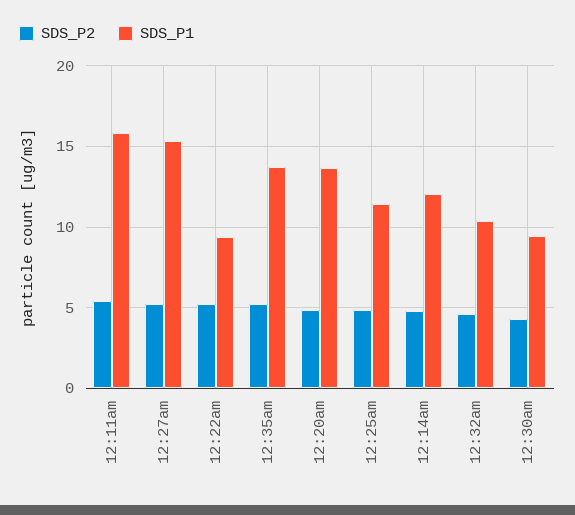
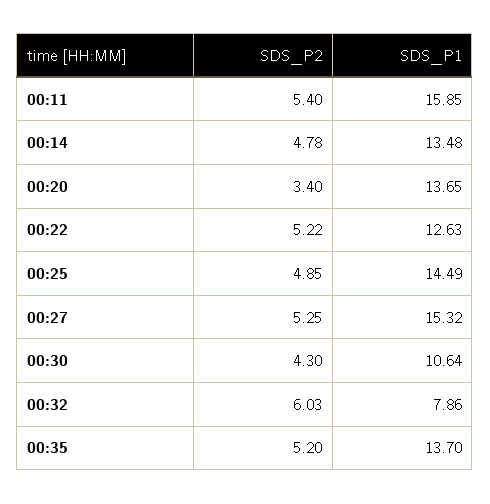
  {
    "SDS_P2": {
      "12:11am": 5.4,
      "12:27am": 5.25,
      "12:22am": 5.22,
      "12:35am": 5.2,
-     "12:20am": 5,
+     "12:20am": 3.4,
      "12:25am": 4.85,
      "12:14am": 4.78,
-     "12:32am": 4.5,
+     "12:32am": 6.03,
      "12:30am": 4.3
    },
    "SDS_P1": {
      "12:11am": 15.85,
      "12:27am": 15.32,
-     "12:22am": 9.5,
+     "12:22am": 12.63,
      "12:35am": 13.7,
      "12:20am": 13.65,
-     "12:25am": 11.5,
+     "12:25am": 14.49,
-     "12:14am": 12,
+     "12:14am": 13.48,
-     "12:32am": 10.5,
+     "12:32am": 7.86,
-     "12:30am": 9.5
+     "12:30am": 10.64
    }
  }

